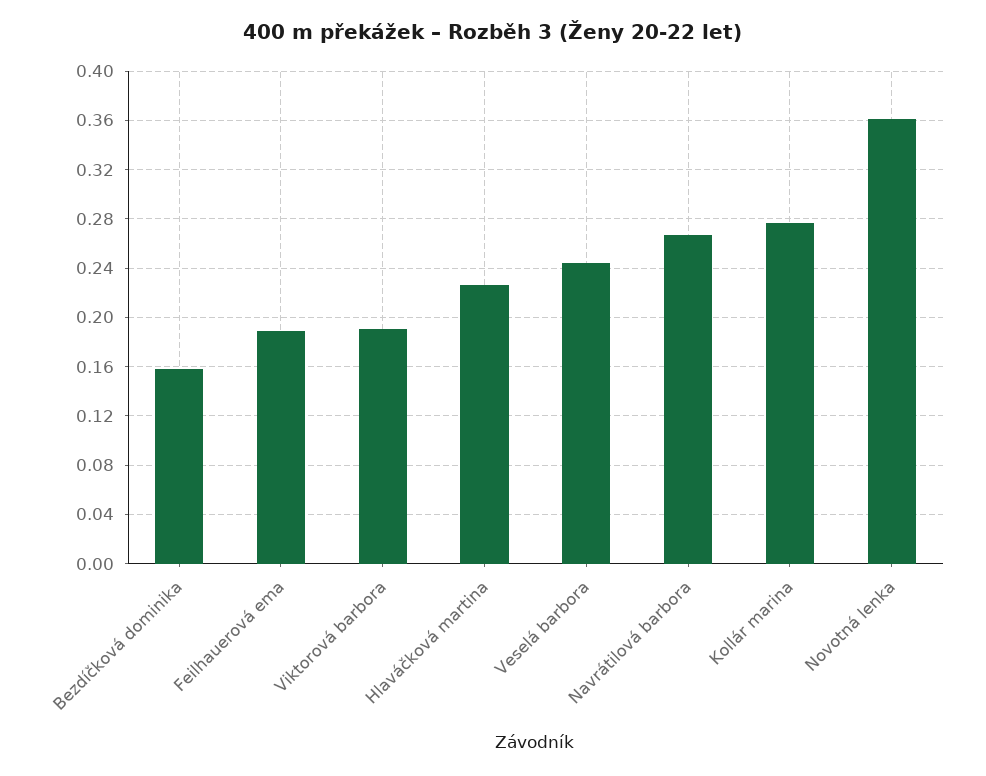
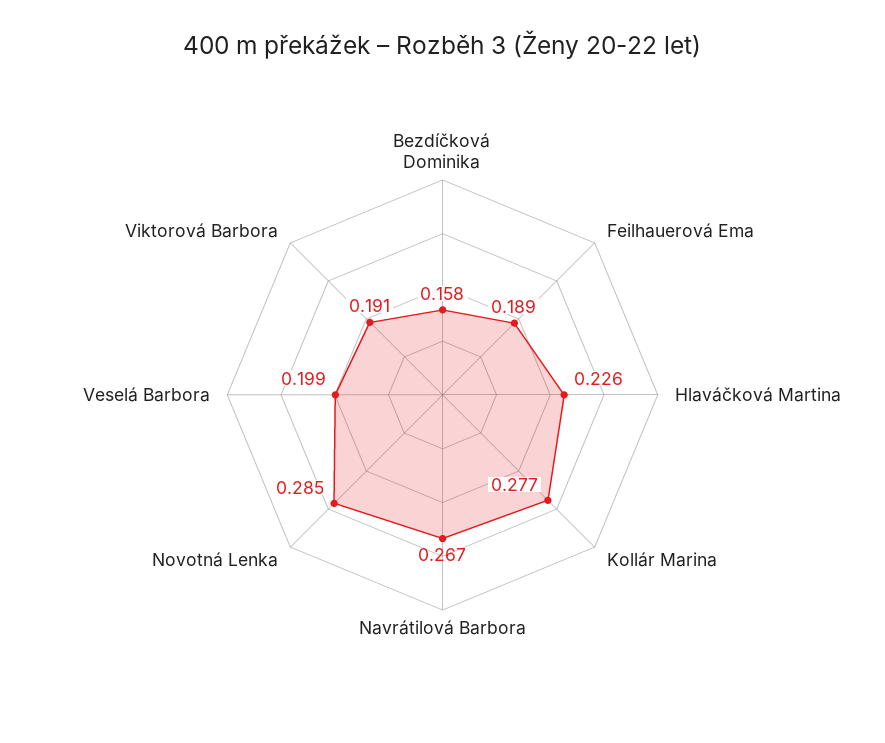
  {
    "Bezdíčková dominika": 0.158,
    "Feilhauerová ema": 0.189,
    "Viktorová barbora": 0.191,
    "Hlaváčková martina": 0.226,
-   "Veselá barbora": 0.245,
+   "Veselá barbora": 0.199,
    "Navrátilová barbora": 0.267,
    "Kollár marina": 0.277,
-   "Novotná lenka": 0.36
+   "Novotná lenka": 0.285
  }

